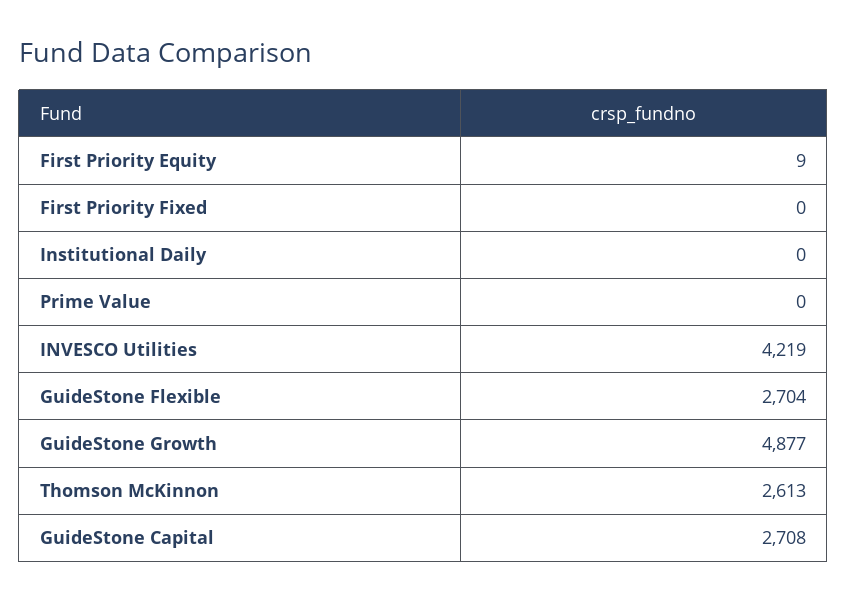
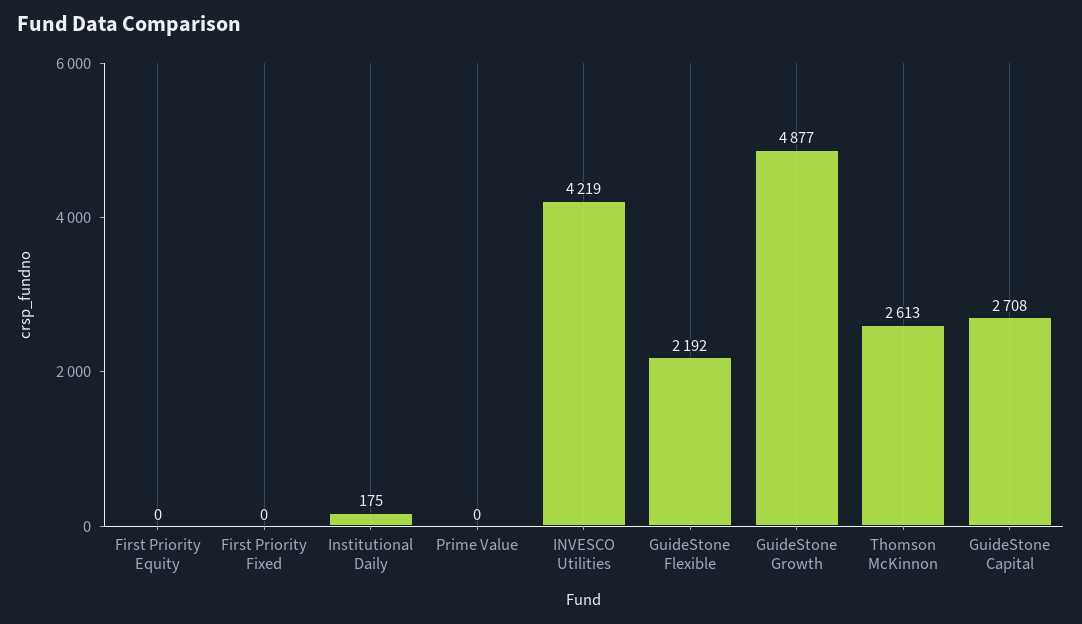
  {
-   "First Priority Equity": 9,
+   "First Priority Equity": 0,
    "First Priority Fixed": 0,
-   "Institutional Daily": 0,
+   "Institutional Daily": 175,
    "Prime Value": 0,
    "INVESCO Utilities": 4219,
-   "GuideStone Flexible": 2704,
+   "GuideStone Flexible": 2192,
    "GuideStone Growth": 4877,
    "Thomson McKinnon": 2613,
    "GuideStone Capital": 2708
  }

